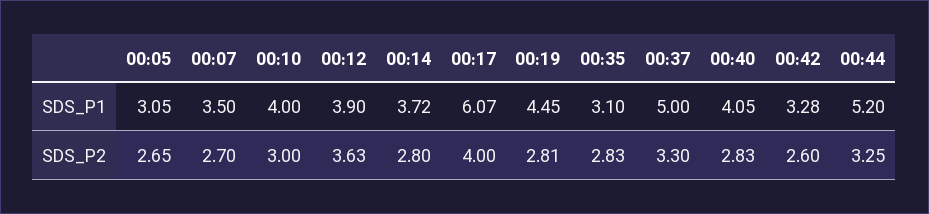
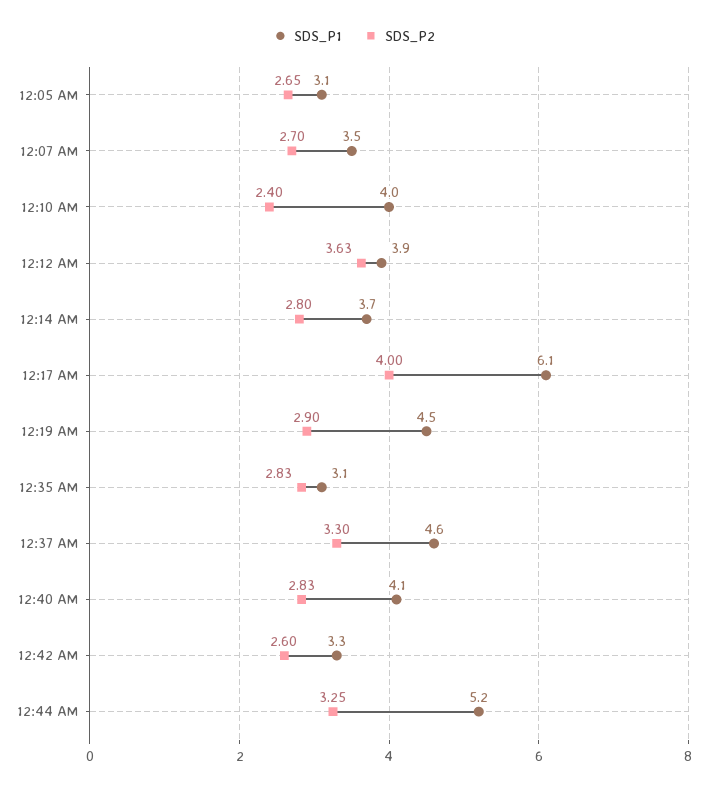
  {
    "SDS_P1": {
      "00:05": 3.05,
      "00:07": 3.5,
      "00:10": 4,
      "00:12": 3.9,
      "00:14": 3.72,
      "00:17": 6.07,
      "00:19": 4.45,
      "00:35": 3.1,
-     "00:37": 5,
+     "00:37": 4.6,
      "00:40": 4.05,
      "00:42": 3.28,
      "00:44": 5.2
    },
    "SDS_P2": {
      "00:05": 2.65,
      "00:07": 2.7,
-     "00:10": 3,
+     "00:10": 2.4,
      "00:12": 3.63,
      "00:14": 2.8,
      "00:17": 4,
-     "00:19": 2.81,
+     "00:19": 2.9,
      "00:35": 2.83,
      "00:37": 3.3,
      "00:40": 2.83,
      "00:42": 2.6,
      "00:44": 3.25
    }
  }

